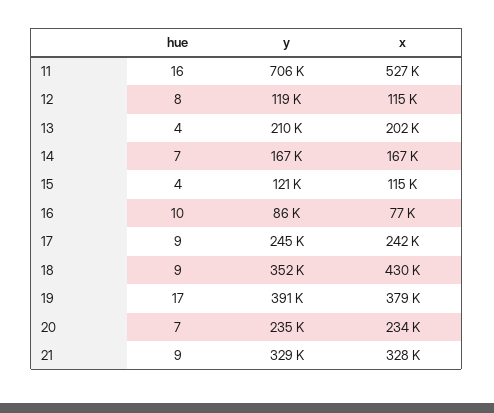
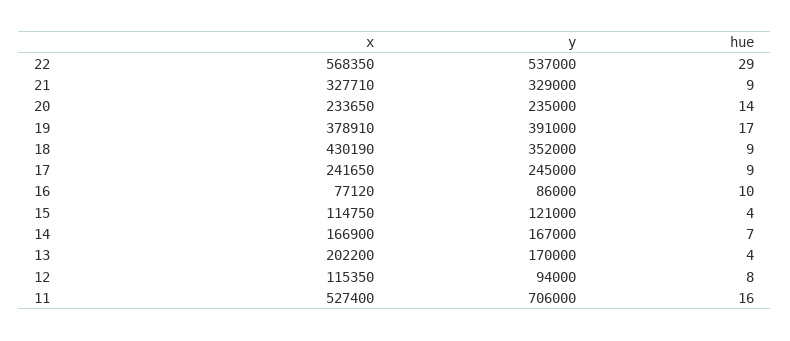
  {
    "hue": {
      "11": 16,
      "12": 8,
      "13": 4,
      "14": 7,
      "15": 4,
      "16": 10,
      "17": 9,
      "18": 9,
      "19": 17,
-     "20": 7,
+     "20": 14,
-     "21": 9
+     "21": 9,
+     "22": 29
    },
    "y": {
      "11": 706000,
-     "12": 119000,
+     "12": 94000,
-     "13": 210000,
+     "13": 170000,
      "14": 167000,
      "15": 121000,
      "16": 86000,
      "17": 245000,
      "18": 352000,
      "19": 391000,
      "20": 235000,
-     "21": 329000
+     "21": 329000,
+     "22": 537000
    },
    "x": {
      "11": 527400,
      "12": 115350,
      "13": 202200,
      "14": 166900,
      "15": 114750,
      "16": 77120,
      "17": 241650,
      "18": 430190,
      "19": 378910,
      "20": 233650,
-     "21": 327710
+     "21": 327710,
+     "22": 568350
    }
  }

